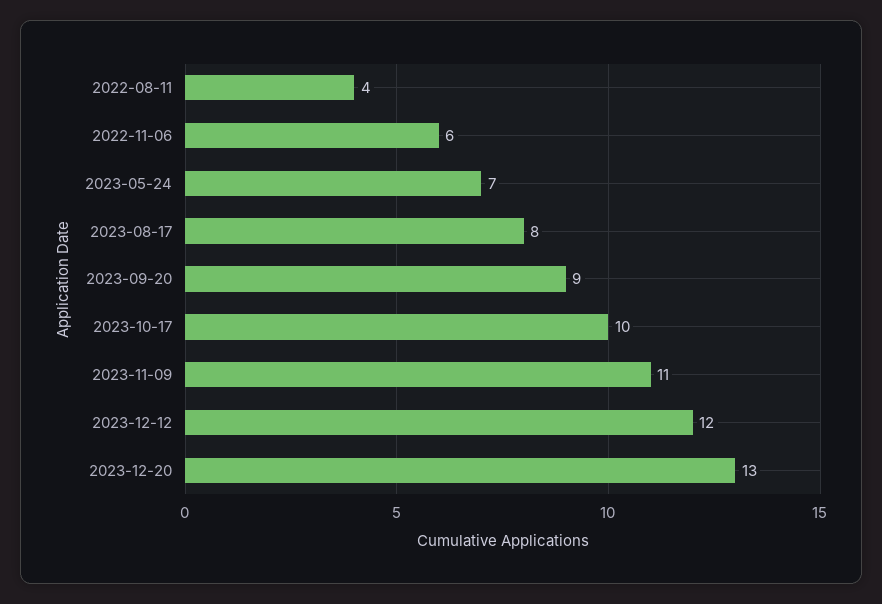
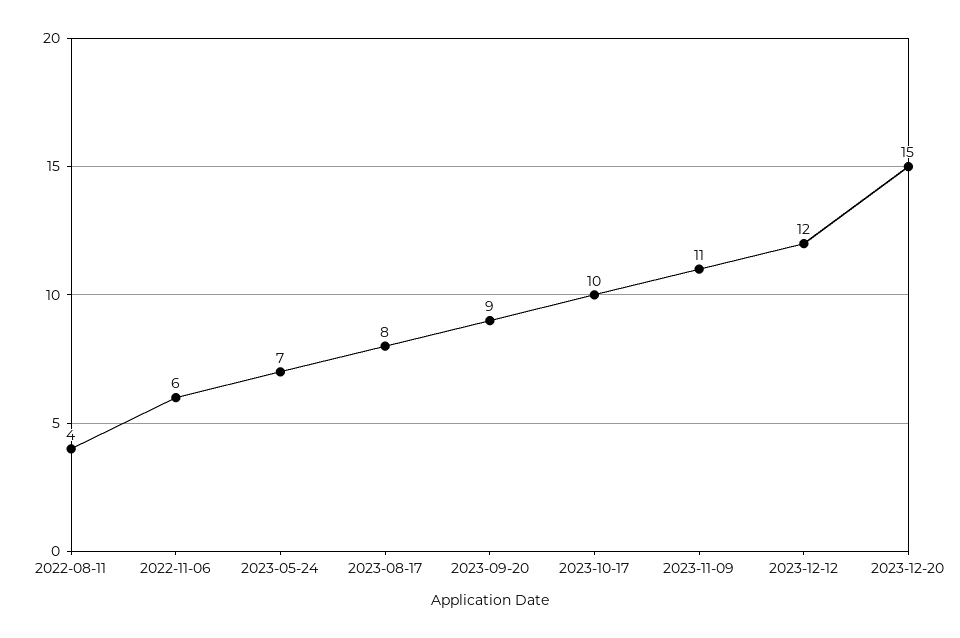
  {
    "2022-08-11": 4,
    "2022-11-06": 6,
    "2023-05-24": 7,
    "2023-08-17": 8,
    "2023-09-20": 9,
    "2023-10-17": 10,
    "2023-11-09": 11,
    "2023-12-12": 12,
-   "2023-12-20": 13
+   "2023-12-20": 15
  }

